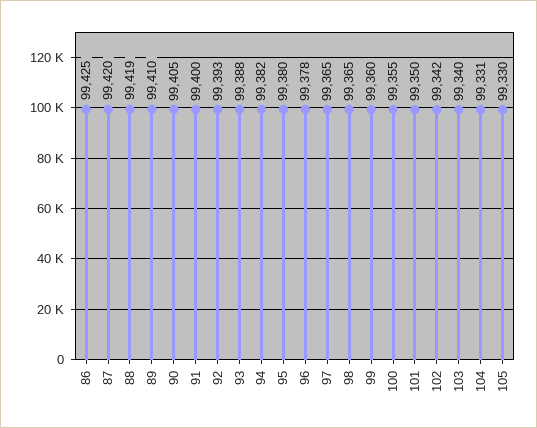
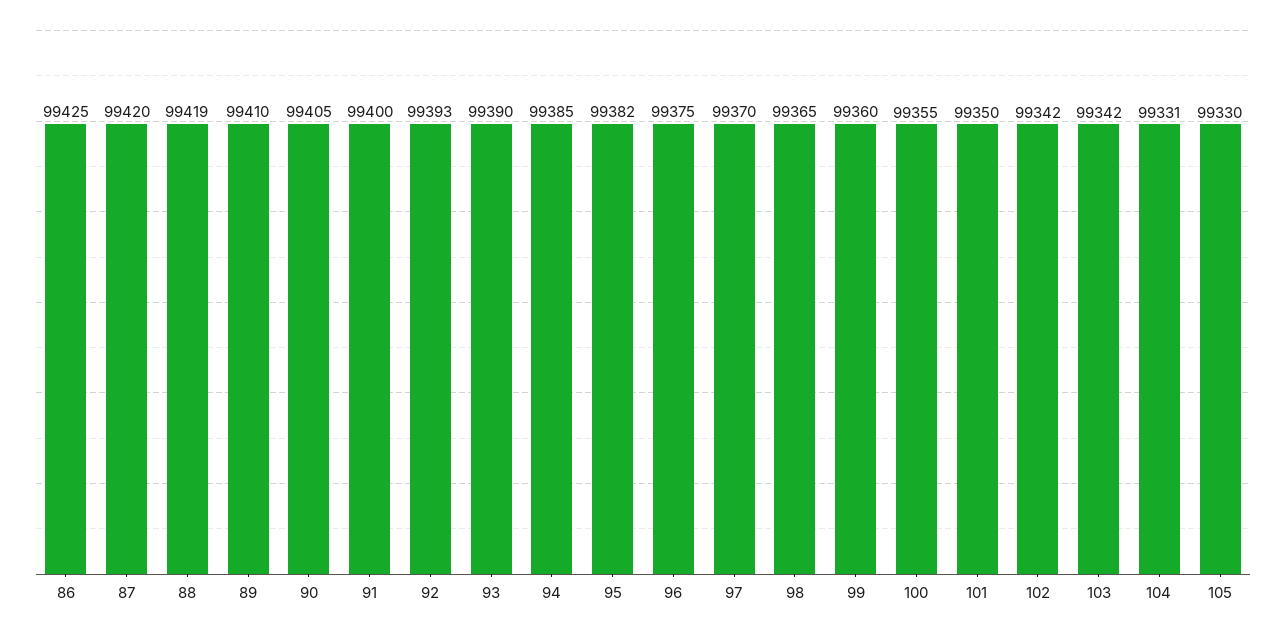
  {
    "86": 99425,
    "87": 99420,
    "88": 99419,
    "89": 99410,
    "90": 99405,
    "91": 99400,
    "92": 99393,
-   "93": 99388,
+   "93": 99390,
-   "94": 99382,
+   "94": 99385,
-   "95": 99380,
+   "95": 99382,
-   "96": 99378,
+   "96": 99375,
-   "97": 99365,
+   "97": 99370,
    "98": 99365,
    "99": 99360,
    "100": 99355,
    "101": 99350,
    "102": 99342,
-   "103": 99340,
+   "103": 99342,
    "104": 99331,
    "105": 99330
  }

